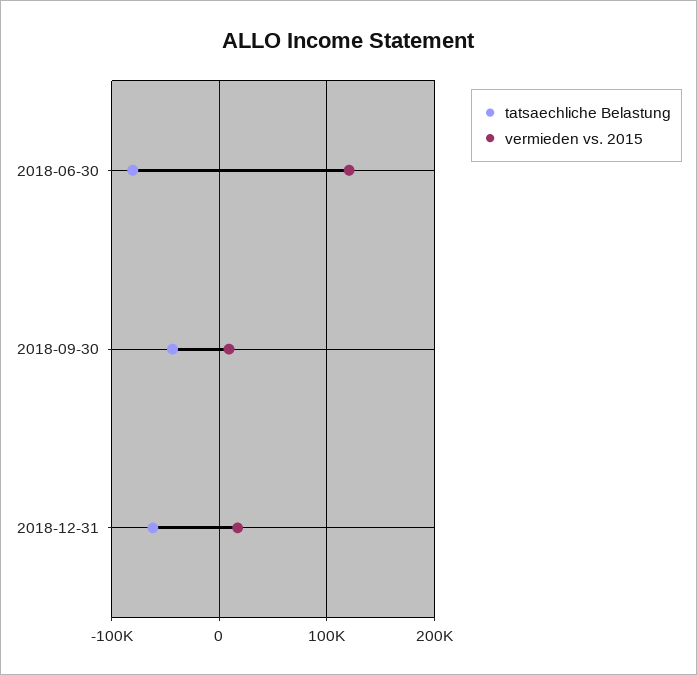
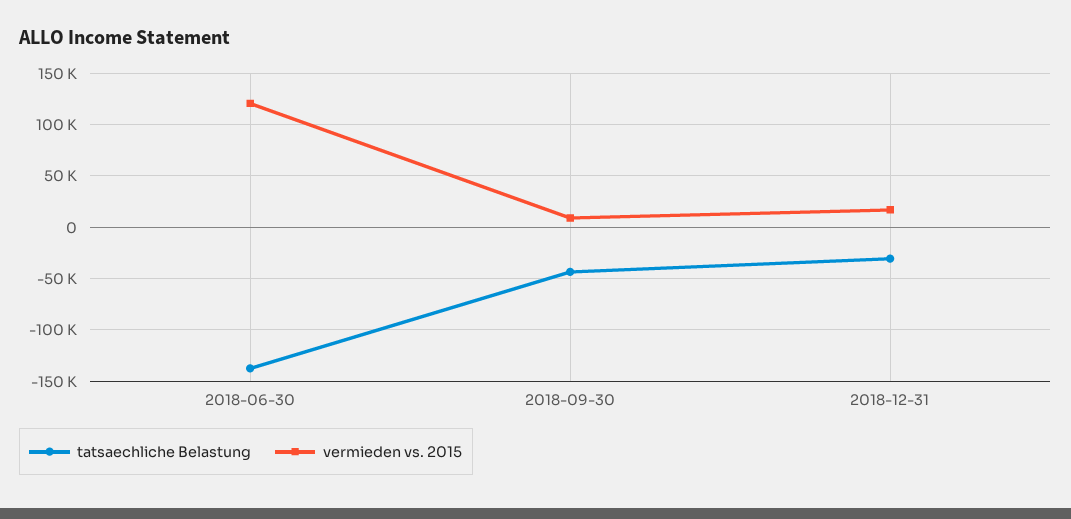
  {
    "tatsaechliche Belastung": {
-     "2018-06-30": -80000,
+     "2018-06-30": -140000,
      "2018-09-30": -40000,
-     "2018-12-31": -60000
+     "2018-12-31": -30000
    },
    "vermieden vs. 2015": {
      "2018-06-30": 120000,
      "2018-09-30": 10000,
      "2018-12-31": 20000
    }
  }

